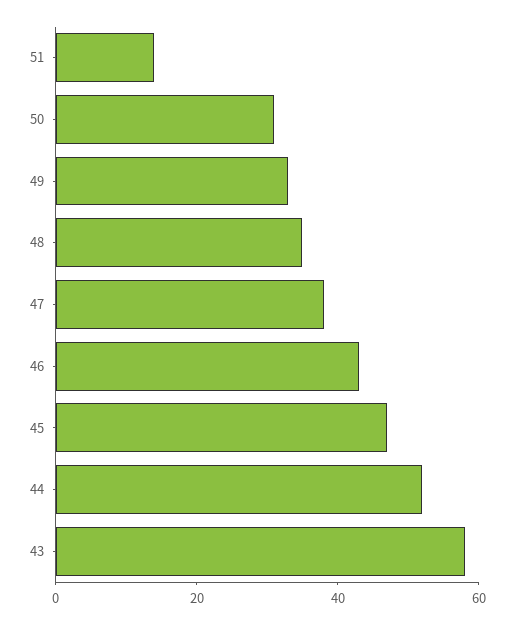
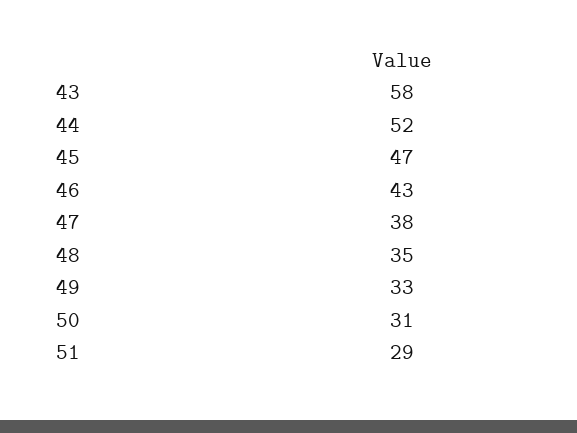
  {
-   "51": 15,
+   "51": 29,
    "50": 31,
    "49": 33,
    "48": 35,
    "47": 38,
    "46": 43,
    "45": 47,
    "44": 52,
    "43": 58
  }

